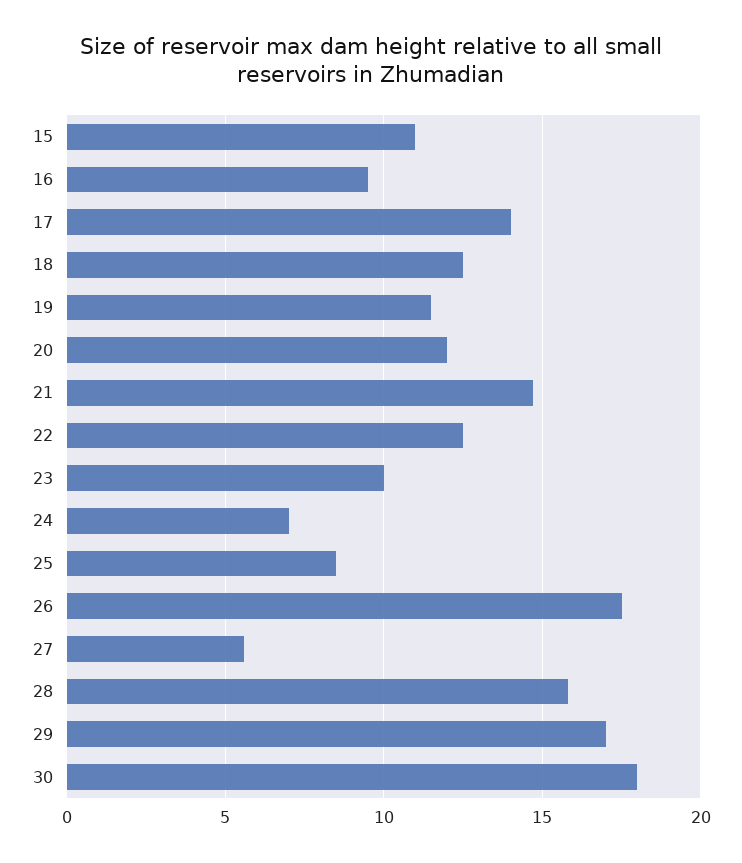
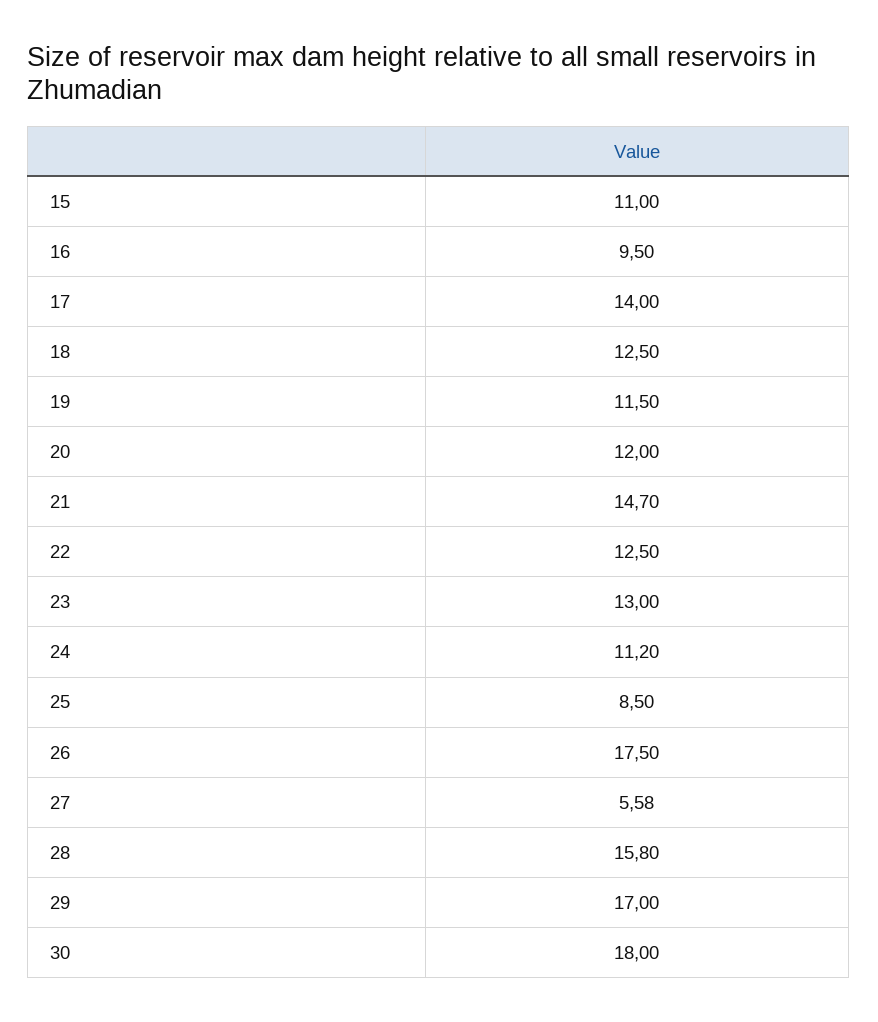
  {
    "15": 11,
    "16": 9.5,
    "17": 14,
    "18": 12.5,
    "19": 11.5,
    "20": 12,
    "21": 14.7,
    "22": 12.5,
-   "23": 10,
+   "23": 13,
-   "24": 7,
+   "24": 11.2,
    "25": 8.5,
    "26": 17.5,
    "27": 5.58,
    "28": 15.8,
    "29": 17,
    "30": 18
  }

